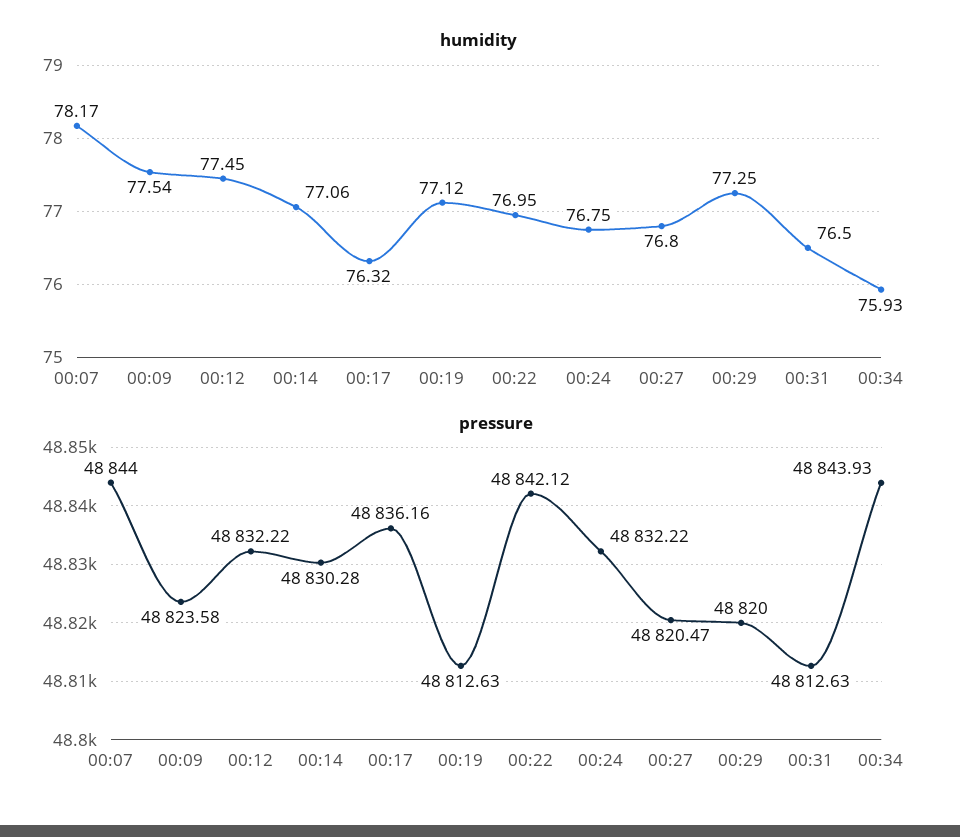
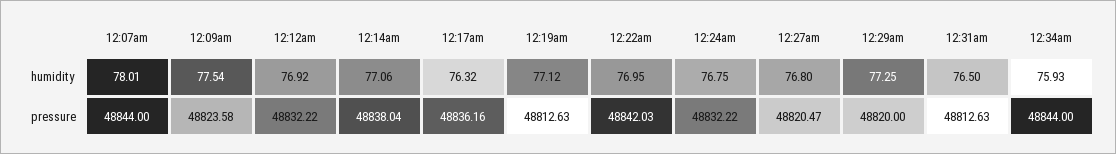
  {
    "humidity": {
-     "00:07": 78.17,
+     "00:07": 78.01,
      "00:09": 77.54,
-     "00:12": 77.45,
+     "00:12": 76.92,
      "00:14": 77.06,
      "00:17": 76.32,
      "00:19": 77.12,
      "00:22": 76.95,
      "00:24": 76.75,
      "00:27": 76.8,
      "00:29": 77.25,
      "00:31": 76.5,
      "00:34": 75.93
    },
    "pressure": {
      "00:07": 48844,
      "00:09": 48823.58,
      "00:12": 48832.22,
-     "00:14": 48830.28,
+     "00:14": 48838.04,
      "00:17": 48836.16,
      "00:19": 48812.63,
-     "00:22": 48842.12,
+     "00:22": 48842.03,
      "00:24": 48832.22,
      "00:27": 48820.47,
      "00:29": 48820,
      "00:31": 48812.63,
-     "00:34": 48843.93
+     "00:34": 48844
    }
  }

